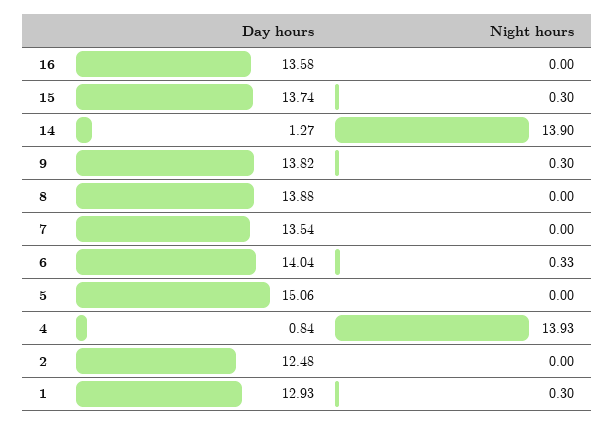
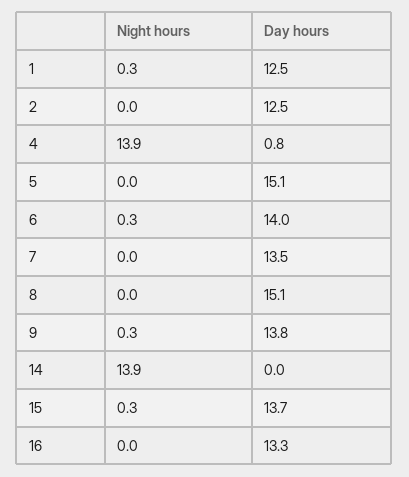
  {
    "Day hours": {
-     "16": 13.58,
+     "16": 13.3,
      "15": 13.74,
-     "14": 1.27,
+     "14": 0,
      "9": 13.82,
-     "8": 13.88,
+     "8": 15.1,
      "7": 13.54,
      "6": 14.04,
      "5": 15.06,
      "4": 0.84,
      "2": 12.48,
-     "1": 12.93
+     "1": 12.5
    },
    "Night hours": {
      "16": 0,
      "15": 0.3,
      "14": 13.9,
      "9": 0.3,
      "8": 0,
      "7": 0,
      "6": 0.33,
      "5": 0,
      "4": 13.93,
      "2": 0,
      "1": 0.3
    }
  }

